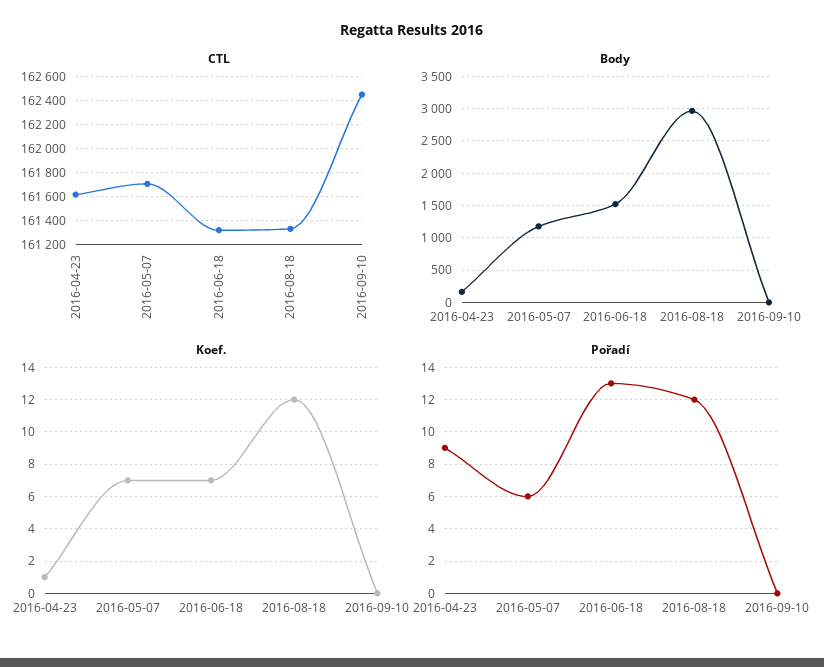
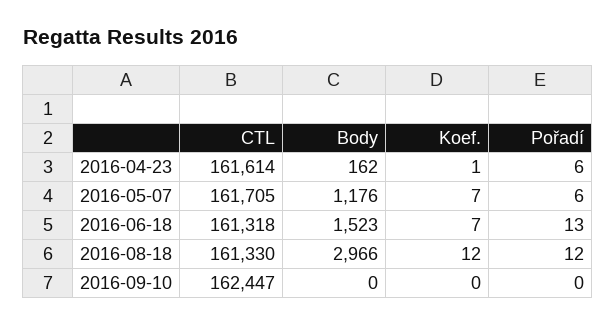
  {
    "CTL": {
      "2016-04-23": 161614,
      "2016-05-07": 161705,
      "2016-06-18": 161318,
      "2016-08-18": 161330,
      "2016-09-10": 162447
    },
    "Body": {
      "2016-04-23": 162,
      "2016-05-07": 1176,
      "2016-06-18": 1523,
      "2016-08-18": 2966,
      "2016-09-10": 0
    },
    "Koef.": {
      "2016-04-23": 1,
      "2016-05-07": 7,
      "2016-06-18": 7,
      "2016-08-18": 12,
      "2016-09-10": 0
    },
    "Pořadí": {
-     "2016-04-23": 9,
+     "2016-04-23": 6,
      "2016-05-07": 6,
      "2016-06-18": 13,
      "2016-08-18": 12,
      "2016-09-10": 0
    }
  }

